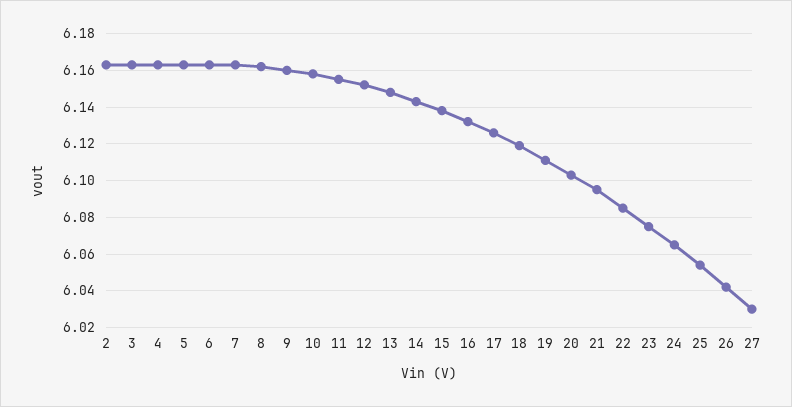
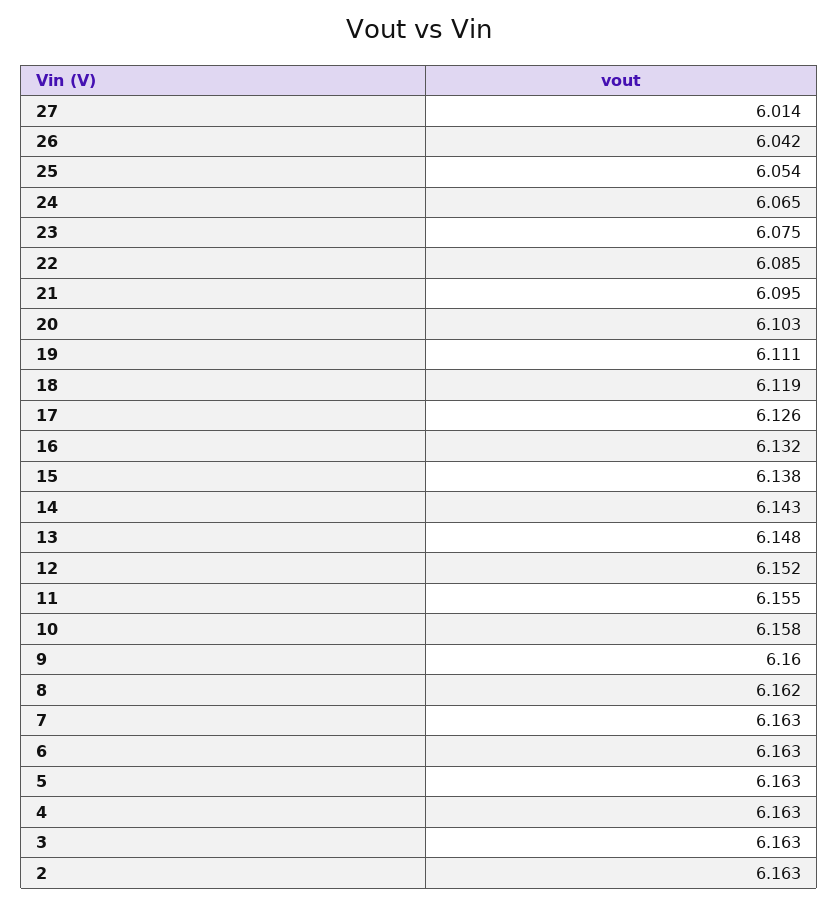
  {
    "2": 6.163,
    "3": 6.163,
    "4": 6.163,
    "5": 6.163,
    "6": 6.163,
    "7": 6.163,
    "8": 6.162,
    "9": 6.16,
    "10": 6.158,
    "11": 6.155,
    "12": 6.152,
    "13": 6.148,
    "14": 6.143,
    "15": 6.138,
    "16": 6.132,
    "17": 6.126,
    "18": 6.119,
    "19": 6.111,
    "20": 6.103,
    "21": 6.095,
    "22": 6.085,
    "23": 6.075,
    "24": 6.065,
    "25": 6.054,
    "26": 6.042,
-   "27": 6.03
+   "27": 6.014
  }

